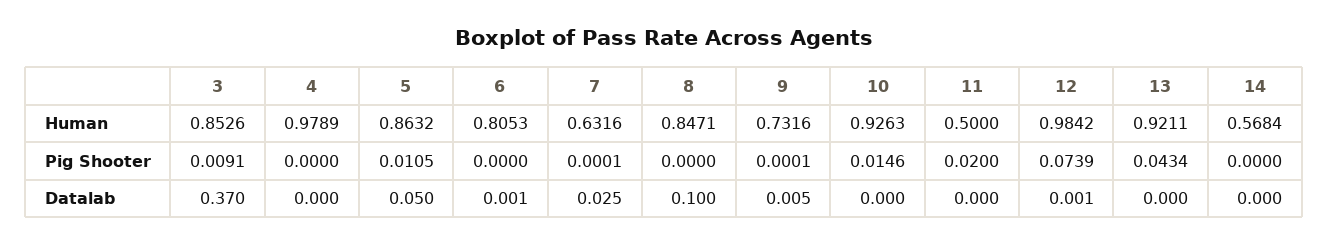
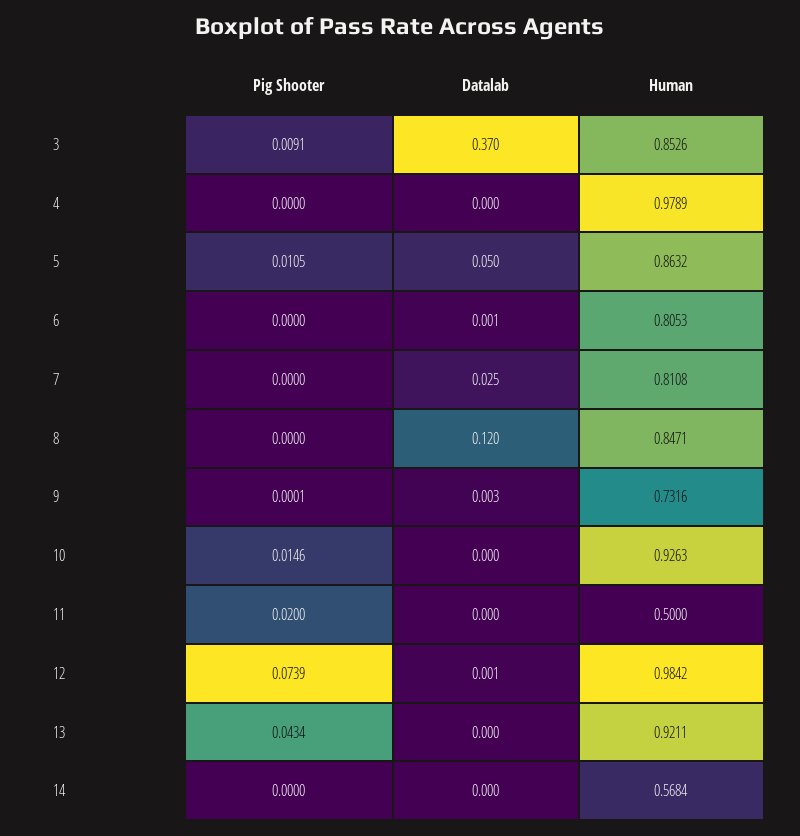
  {
    "3": {
      "Human": 0.8526,
      "Pig Shooter": 0.0091,
      "Datalab": 0.37
    },
    "4": {
      "Human": 0.9789,
      "Pig Shooter": 0,
      "Datalab": 0
    },
    "5": {
      "Human": 0.8632,
      "Pig Shooter": 0.0105,
      "Datalab": 0.05
    },
    "6": {
      "Human": 0.8053,
      "Pig Shooter": 0,
      "Datalab": 0.001
    },
    "7": {
-     "Human": 0.6316,
+     "Human": 0.8108,
-     "Pig Shooter": 0.0001,
+     "Pig Shooter": 0,
      "Datalab": 0.025
    },
    "8": {
      "Human": 0.8471,
      "Pig Shooter": 0,
-     "Datalab": 0.1
+     "Datalab": 0.12
    },
    "9": {
      "Human": 0.7316,
      "Pig Shooter": 0.0001,
-     "Datalab": 0.005
+     "Datalab": 0.003
    },
    "10": {
      "Human": 0.9263,
      "Pig Shooter": 0.0146,
      "Datalab": 0
    },
    "11": {
      "Human": 0.5,
      "Pig Shooter": 0.02,
      "Datalab": 0
    },
    "12": {
      "Human": 0.9842,
      "Pig Shooter": 0.0739,
      "Datalab": 0.001
    },
    "13": {
      "Human": 0.9211,
      "Pig Shooter": 0.0434,
      "Datalab": 0
    },
    "14": {
      "Human": 0.5684,
      "Pig Shooter": 0,
      "Datalab": 0
    }
  }

